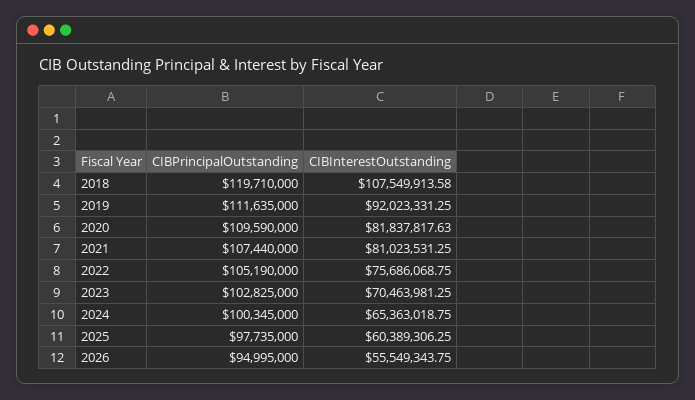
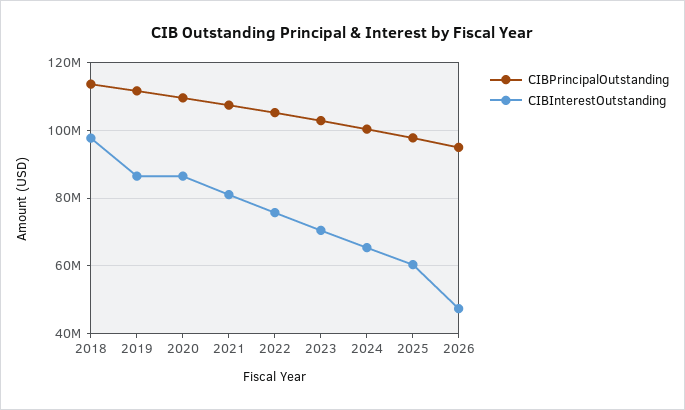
  {
    "CIBPrincipalOutstanding": {
-     "2018": 119710000,
+     "2018": 114000000,
      "2019": 111635000,
      "2020": 109590000,
      "2021": 107440000,
      "2022": 105190000,
      "2023": 102825000,
      "2024": 100345000,
      "2025": 97735000,
      "2026": 94995000
    },
    "CIBInterestOutstanding": {
-     "2018": 107549913.58,
+     "2018": 98000000,
-     "2019": 92023331.25,
+     "2019": 86000000,
-     "2020": 81837817.63,
+     "2020": 86000000,
      "2021": 81023531.25,
      "2022": 75686068.75,
      "2023": 70463981.25,
      "2024": 65363018.75,
      "2025": 60389306.25,
-     "2026": 55549343.75
+     "2026": 48000000
    }
  }

